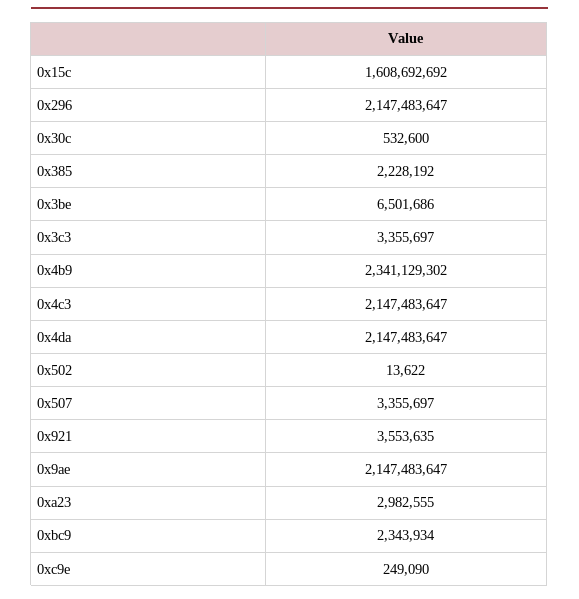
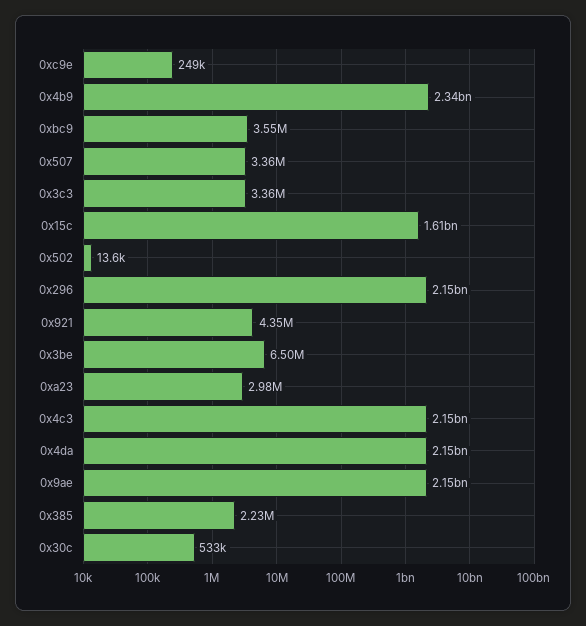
  {
    "0x15c": 1608692692,
    "0x296": 2147483647,
    "0x30c": 532600,
    "0x385": 2228192,
    "0x3be": 6501686,
    "0x3c3": 3355697,
    "0x4b9": 2341129302,
    "0x4c3": 2147483647,
    "0x4da": 2147483647,
    "0x502": 13622,
    "0x507": 3355697,
-   "0x921": 3553635,
+   "0x921": 4350000,
    "0x9ae": 2147483647,
    "0xa23": 2982555,
-   "0xbc9": 2343934,
+   "0xbc9": 3550000,
    "0xc9e": 249090
  }

